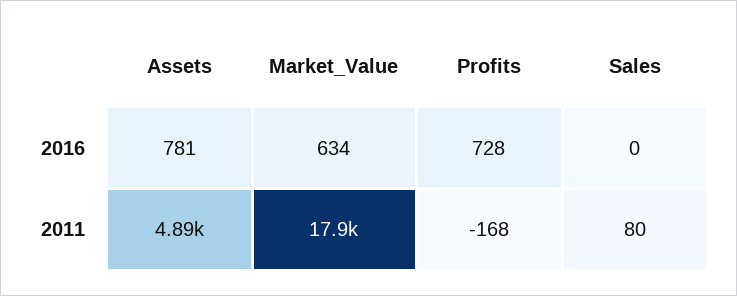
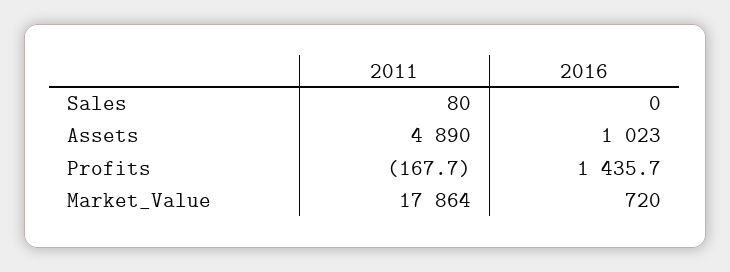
  {
    "Assets": {
-     "2016": 781,
+     "2016": 1023,
      "2011": 4890
    },
    "Market_Value": {
-     "2016": 634,
+     "2016": 720,
      "2011": 17864
    },
    "Profits": {
-     "2016": 728,
+     "2016": 1435.7,
      "2011": -167.7
    },
    "Sales": {
      "2016": 0,
      "2011": 80
    }
  }

